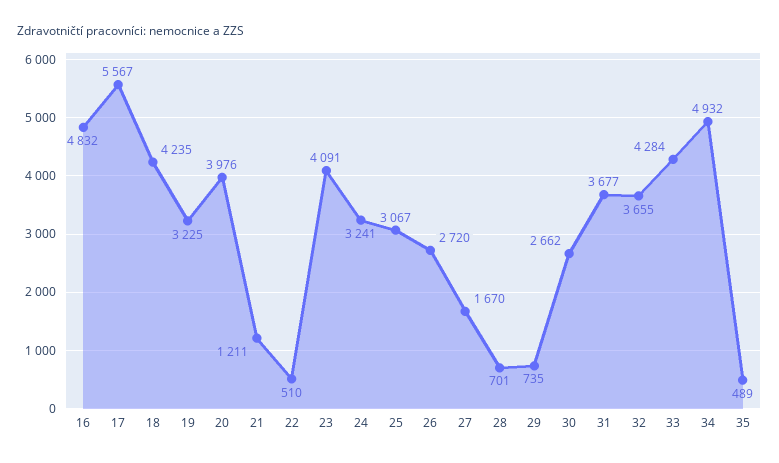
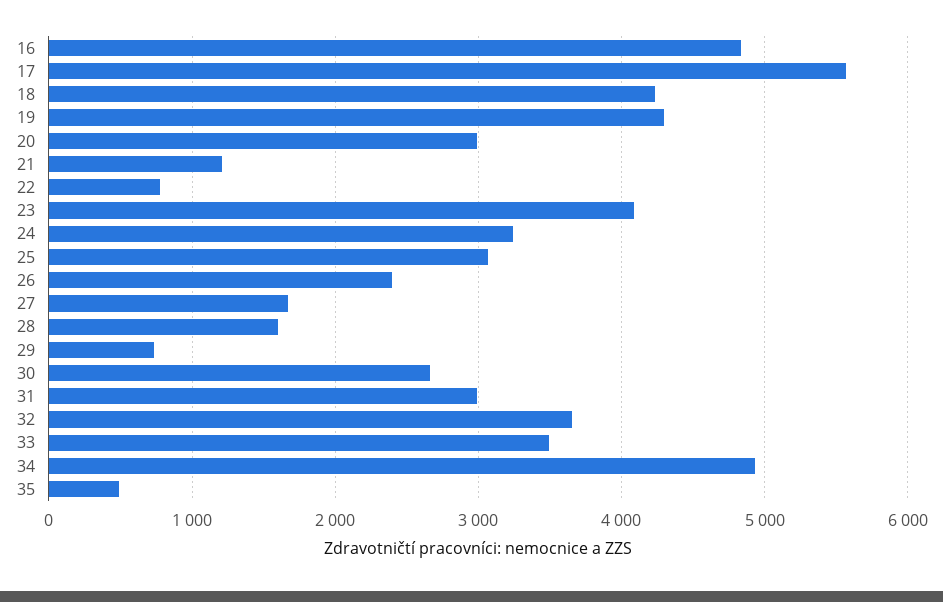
  {
    "16": 4832,
    "17": 5567,
    "18": 4235,
-   "19": 3225,
+   "19": 4300,
-   "20": 3976,
+   "20": 3000,
    "21": 1211,
-   "22": 510,
+   "22": 800,
    "23": 4091,
    "24": 3241,
    "25": 3067,
-   "26": 2720,
+   "26": 2400,
    "27": 1670,
-   "28": 701,
+   "28": 1600,
    "29": 735,
    "30": 2662,
-   "31": 3677,
+   "31": 3000,
    "32": 3655,
-   "33": 4284,
+   "33": 3500,
    "34": 4932,
    "35": 489
  }

